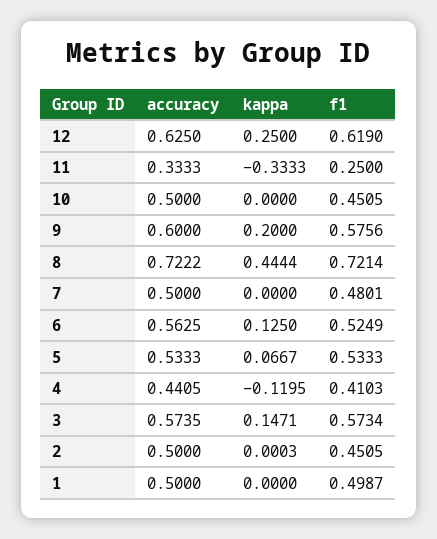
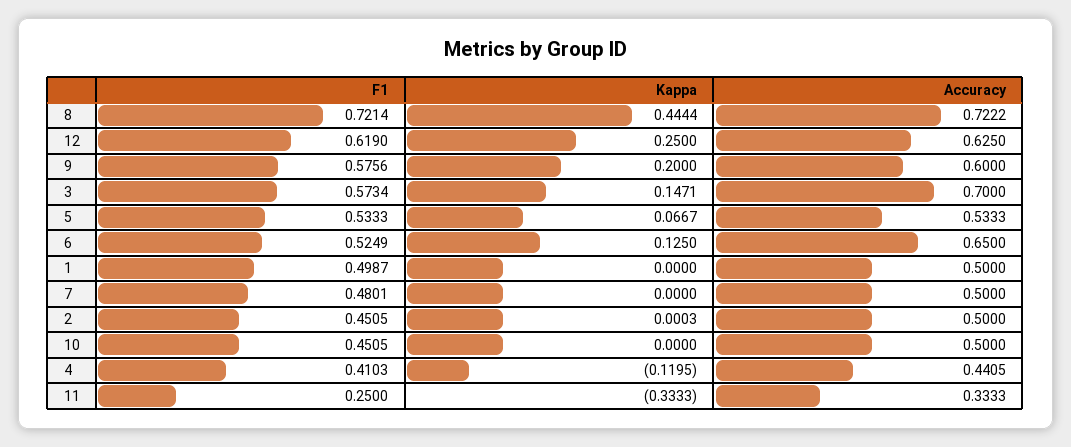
  {
    "accuracy": {
      "12": 0.625,
      "11": 0.3333,
      "10": 0.5,
      "9": 0.6,
      "8": 0.7222,
      "7": 0.5,
-     "6": 0.5625,
+     "6": 0.65,
      "5": 0.5333,
      "4": 0.4405,
-     "3": 0.5735,
+     "3": 0.7,
      "2": 0.5,
      "1": 0.5
    },
    "kappa": {
      "12": 0.25,
      "11": -0.3333,
      "10": 0,
      "9": 0.2,
      "8": 0.4444,
      "7": 0,
      "6": 0.125,
      "5": 0.0667,
      "4": -0.1195,
      "3": 0.1471,
      "2": 0.0003,
      "1": 0
    },
    "f1": {
      "12": 0.619,
      "11": 0.25,
      "10": 0.4505,
      "9": 0.5756,
      "8": 0.7214,
      "7": 0.4801,
      "6": 0.5249,
      "5": 0.5333,
      "4": 0.4103,
      "3": 0.5734,
      "2": 0.4505,
      "1": 0.4987
    }
  }

